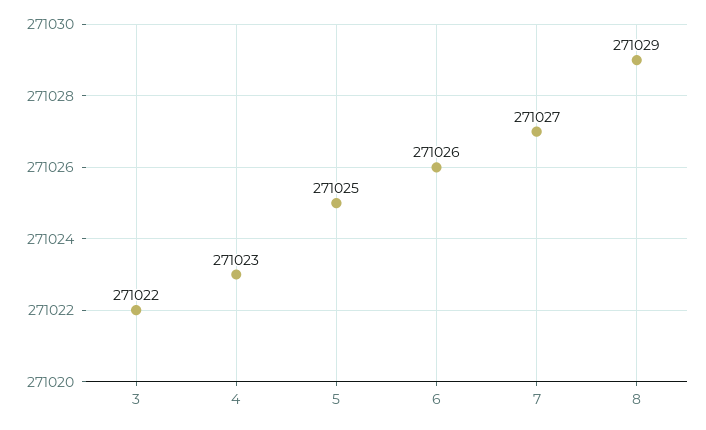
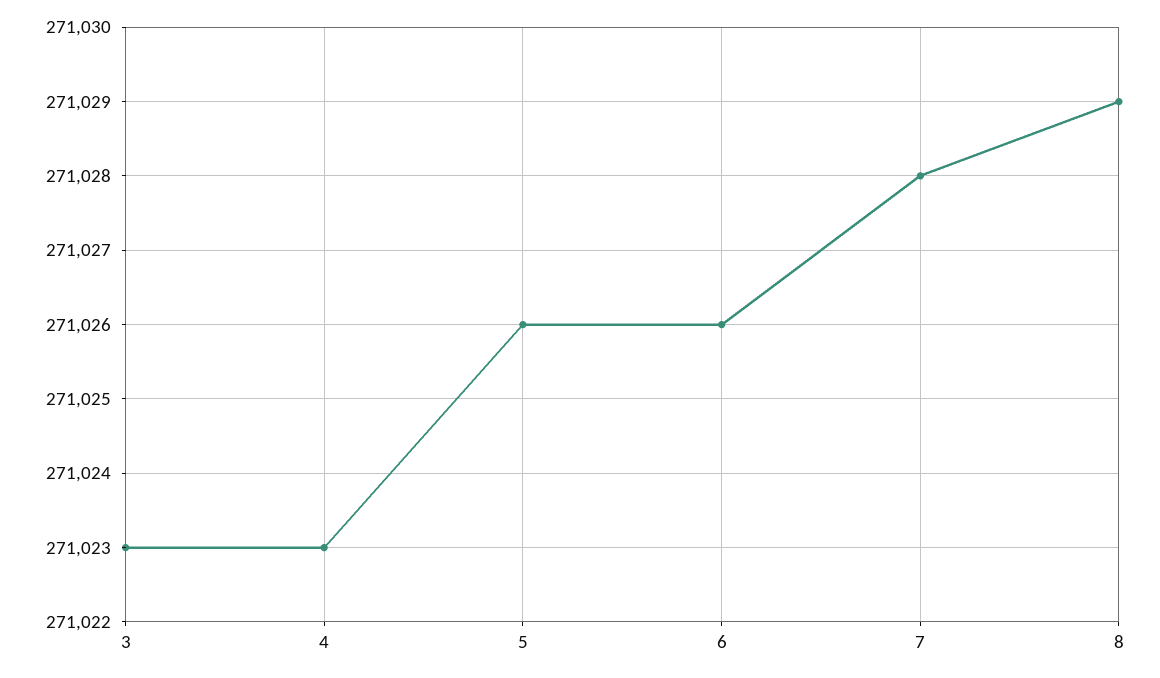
  {
-   "3": 271022,
+   "3": 271023,
    "4": 271023,
-   "5": 271025,
+   "5": 271026,
    "6": 271026,
-   "7": 271027,
+   "7": 271028,
    "8": 271029
  }

